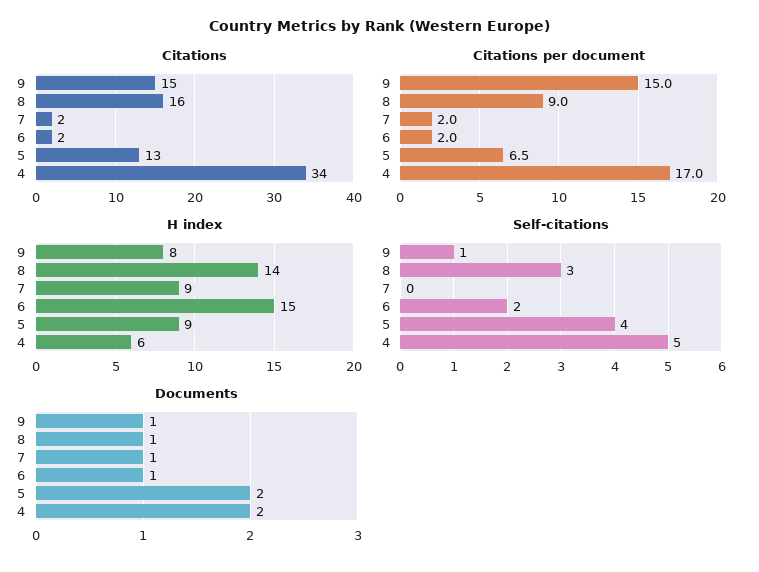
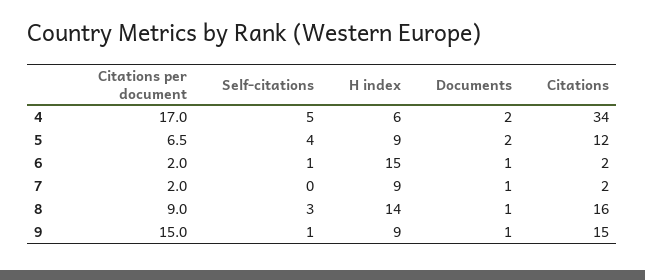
  {
    "Citations": {
      "9": 15,
      "8": 16,
      "7": 2,
      "6": 2,
-     "5": 13,
+     "5": 12,
      "4": 34
    },
    "Citations per document": {
      "9": 15,
      "8": 9,
      "7": 2,
      "6": 2,
      "5": 6.5,
      "4": 17
    },
    "H index": {
-     "9": 8,
+     "9": 9,
      "8": 14,
      "7": 9,
      "6": 15,
      "5": 9,
      "4": 6
    },
    "Self-citations": {
      "9": 1,
      "8": 3,
      "7": 0,
-     "6": 2,
+     "6": 1,
      "5": 4,
      "4": 5
    },
    "Documents": {
      "9": 1,
      "8": 1,
      "7": 1,
      "6": 1,
      "5": 2,
      "4": 2
    }
  }

